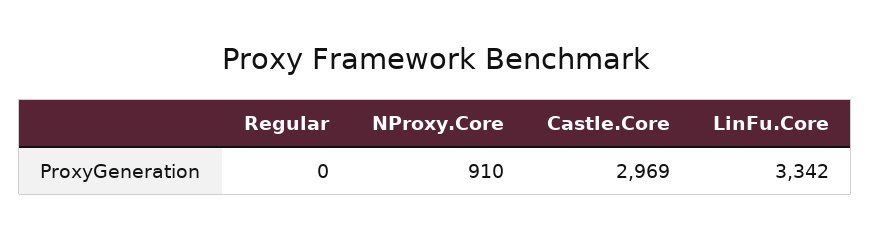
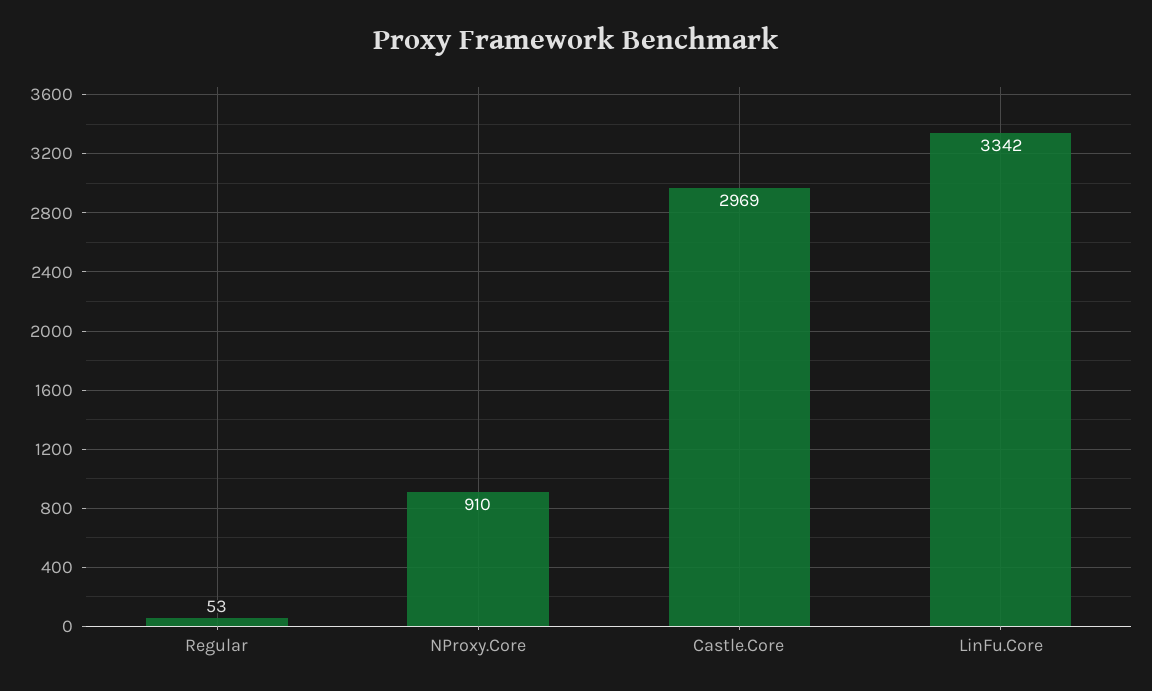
  {
-   "Regular": 0,
+   "Regular": 53,
    "NProxy.Core": 910,
    "Castle.Core": 2969,
    "LinFu.Core": 3342
  }

